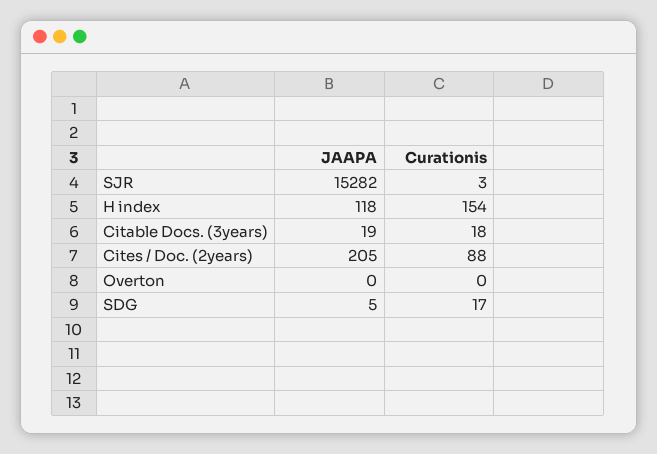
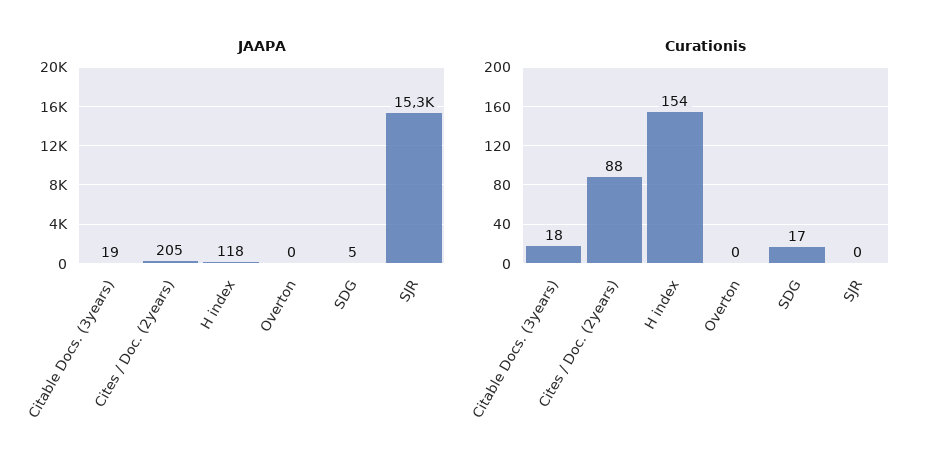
  {
    "JAAPA": {
      "SJR": 15282,
      "H index": 118,
      "Citable Docs. (3years)": 19,
      "Cites / Doc. (2years)": 205,
      "Overton": 0,
      "SDG": 5
    },
    "Curationis": {
-     "SJR": 3,
+     "SJR": 0,
      "H index": 154,
      "Citable Docs. (3years)": 18,
      "Cites / Doc. (2years)": 88,
      "Overton": 0,
      "SDG": 17
    }
  }

